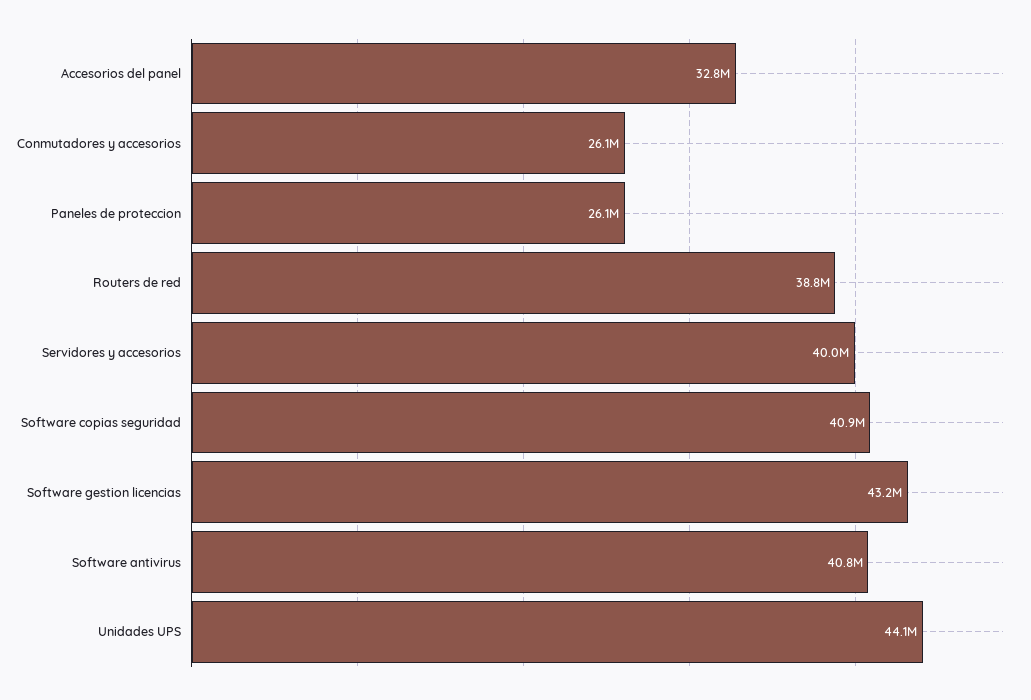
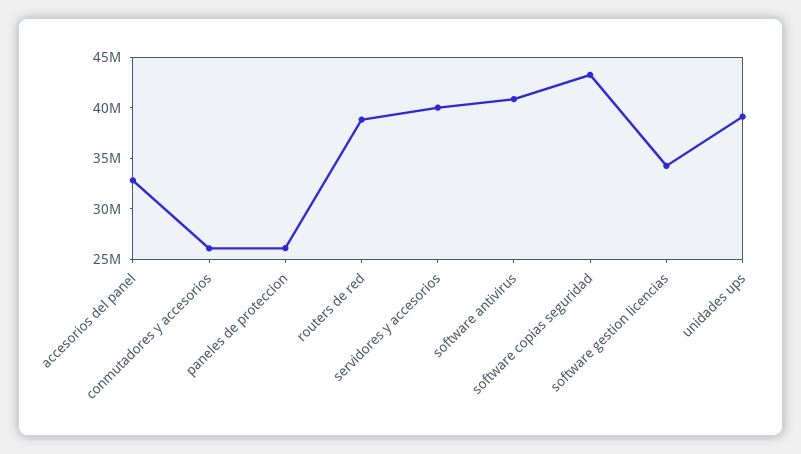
  {
    "Accesorios del panel": 32800000,
    "Conmutadores y accesorios": 26100000,
    "Paneles de proteccion": 26100000,
    "Routers de red": 38800000,
    "Servidores y accesorios": 40000000,
-   "Software copias seguridad": 40900000,
+   "Software copias seguridad": 43000000,
-   "Software gestion licencias": 43200000,
+   "Software gestion licencias": 34000000,
    "Software antivirus": 40800000,
-   "Unidades UPS": 44100000
+   "Unidades UPS": 39000000
  }

